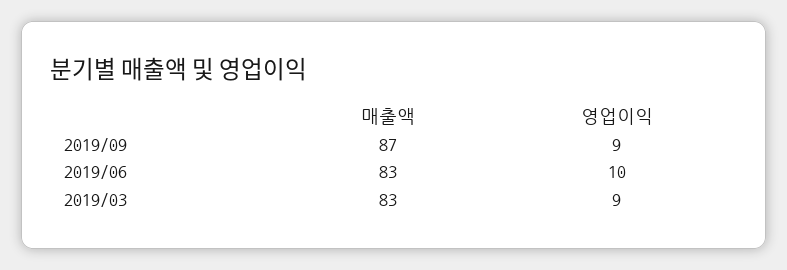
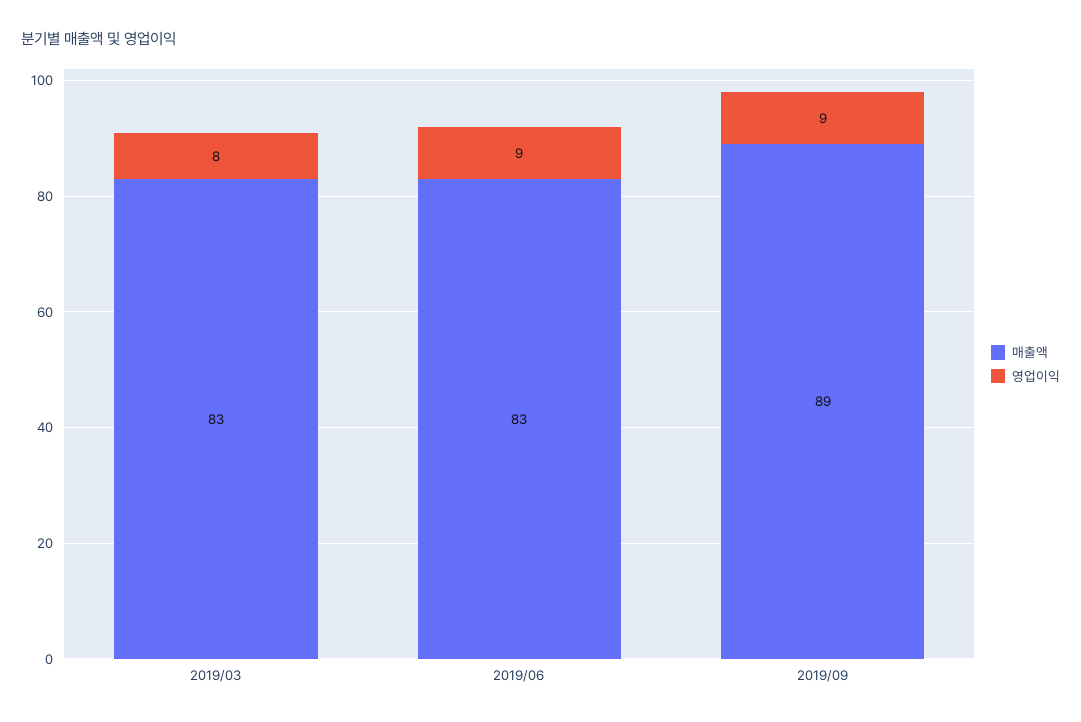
  {
    "매출액": {
-     "2019/09": 87,
+     "2019/09": 89,
      "2019/06": 83,
      "2019/03": 83
    },
    "영업이익": {
      "2019/09": 9,
-     "2019/06": 10,
+     "2019/06": 9,
-     "2019/03": 9
+     "2019/03": 8
    }
  }

